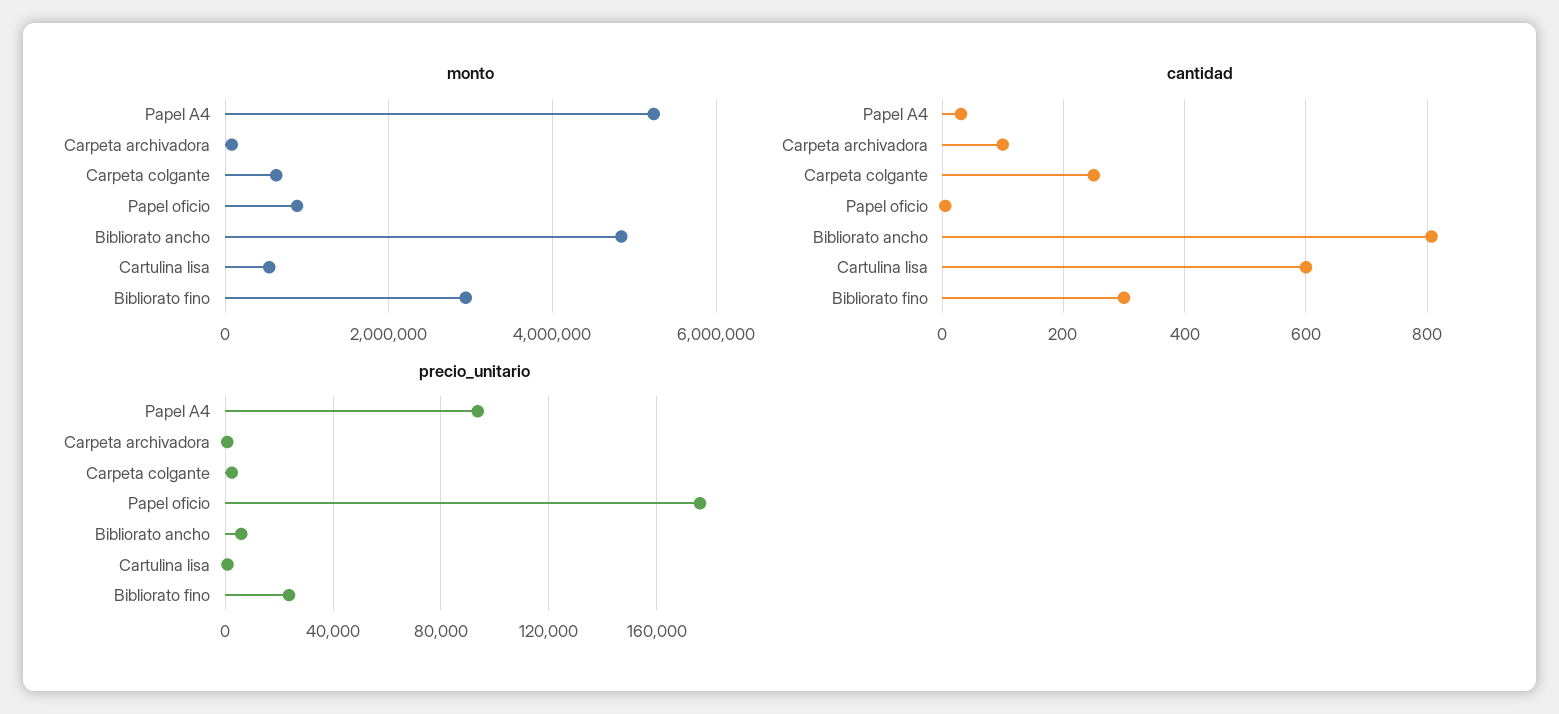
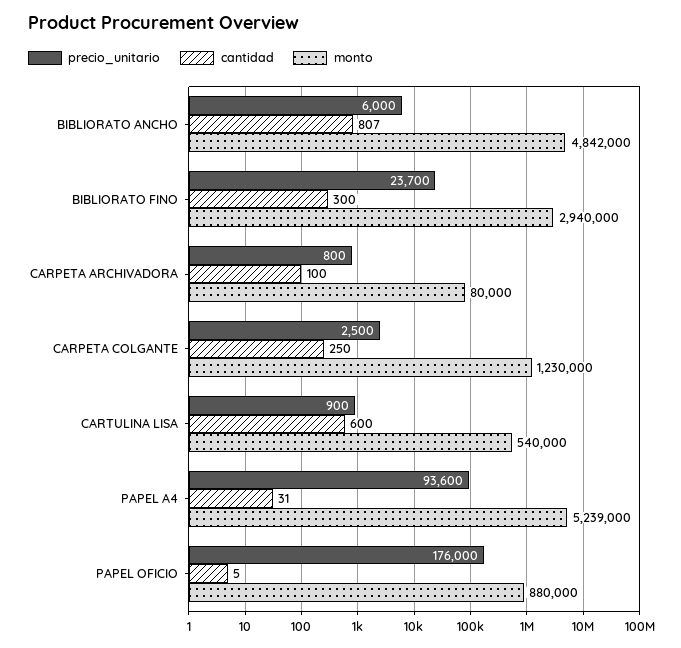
  {
    "monto": {
      "Papel A4": 5239000,
      "Carpeta archivadora": 80000,
-     "Carpeta colgante": 600000,
+     "Carpeta colgante": 1230000,
      "Papel oficio": 880000,
      "Bibliorato ancho": 4842000,
      "Cartulina lisa": 540000,
      "Bibliorato fino": 2940000
    },
    "cantidad": {
      "Papel A4": 31,
      "Carpeta archivadora": 100,
      "Carpeta colgante": 250,
      "Papel oficio": 5,
      "Bibliorato ancho": 807,
      "Cartulina lisa": 600,
      "Bibliorato fino": 300
    },
    "precio_unitario": {
      "Papel A4": 93600,
      "Carpeta archivadora": 800,
      "Carpeta colgante": 2500,
      "Papel oficio": 176000,
      "Bibliorato ancho": 6000,
      "Cartulina lisa": 900,
      "Bibliorato fino": 23700
    }
  }

